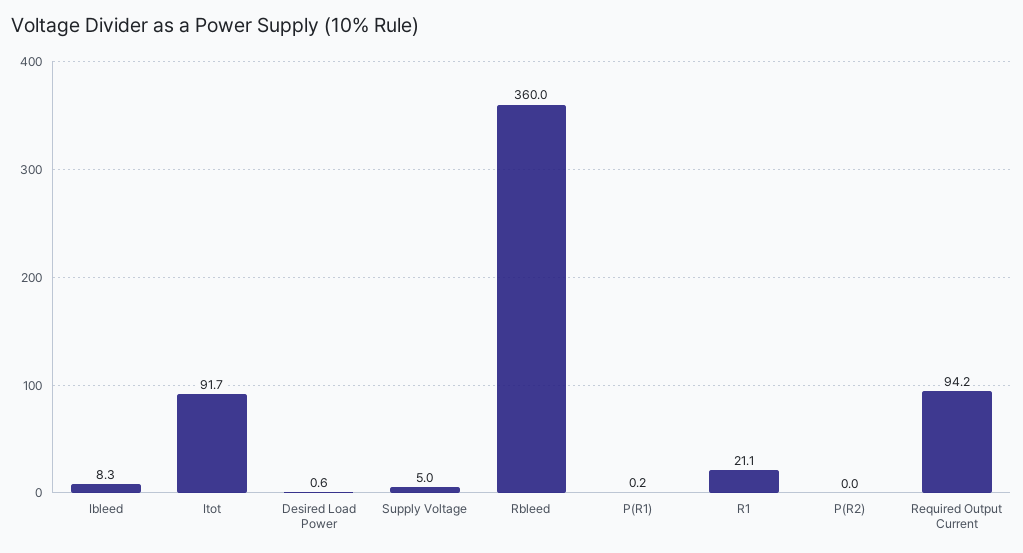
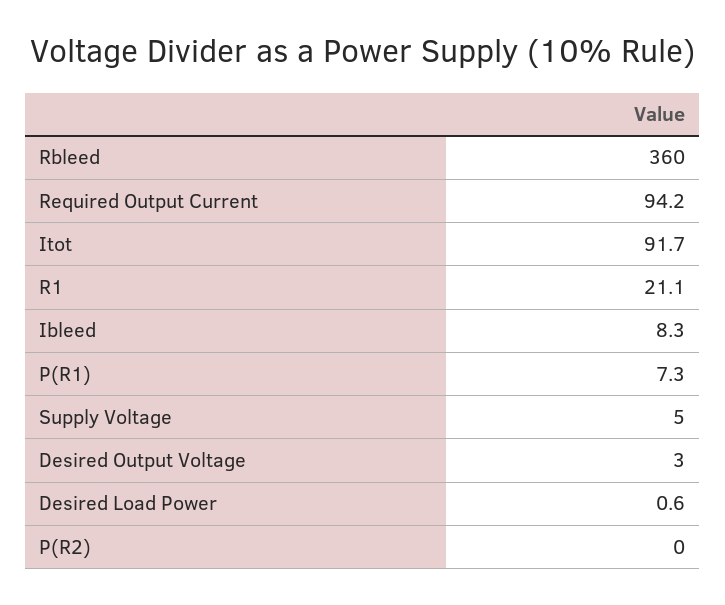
  {
    "Ibleed": 8.3,
    "Itot": 91.7,
    "Desired Load Power": 0.6,
    "Supply Voltage": 5,
    "Rbleed": 360,
-   "P(R1)": 0.2,
+   "P(R1)": 7.3,
    "R1": 21.1,
    "P(R2)": 0,
-   "Required Output Current": 94.2
+   "Required Output Current": 94.2,
+   "Desired Output Voltage": 3
  }

